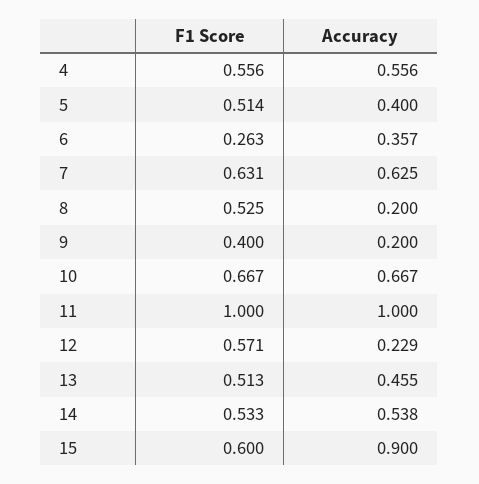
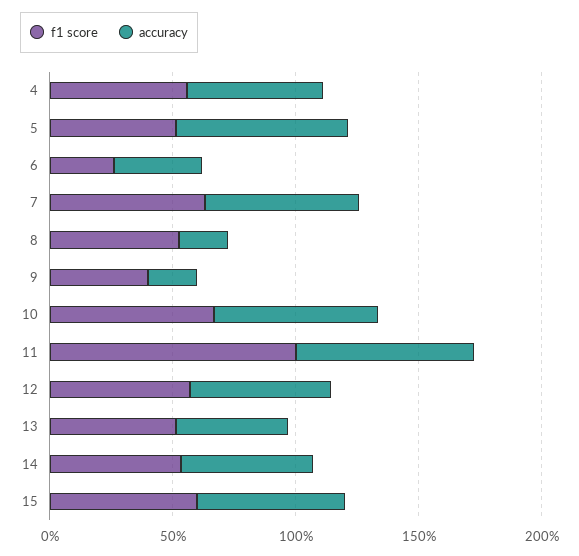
  {
    "F1 Score": {
      "4": 0.556,
      "5": 0.514,
      "6": 0.263,
      "7": 0.631,
      "8": 0.525,
      "9": 0.4,
      "10": 0.667,
      "11": 1,
      "12": 0.571,
      "13": 0.513,
      "14": 0.533,
      "15": 0.6
    },
    "Accuracy": {
      "4": 0.556,
-     "5": 0.4,
+     "5": 0.7,
      "6": 0.357,
      "7": 0.625,
      "8": 0.2,
      "9": 0.2,
      "10": 0.667,
-     "11": 1,
+     "11": 0.7,
-     "12": 0.229,
+     "12": 0.6,
      "13": 0.455,
      "14": 0.538,
-     "15": 0.9
+     "15": 0.6
    }
  }

